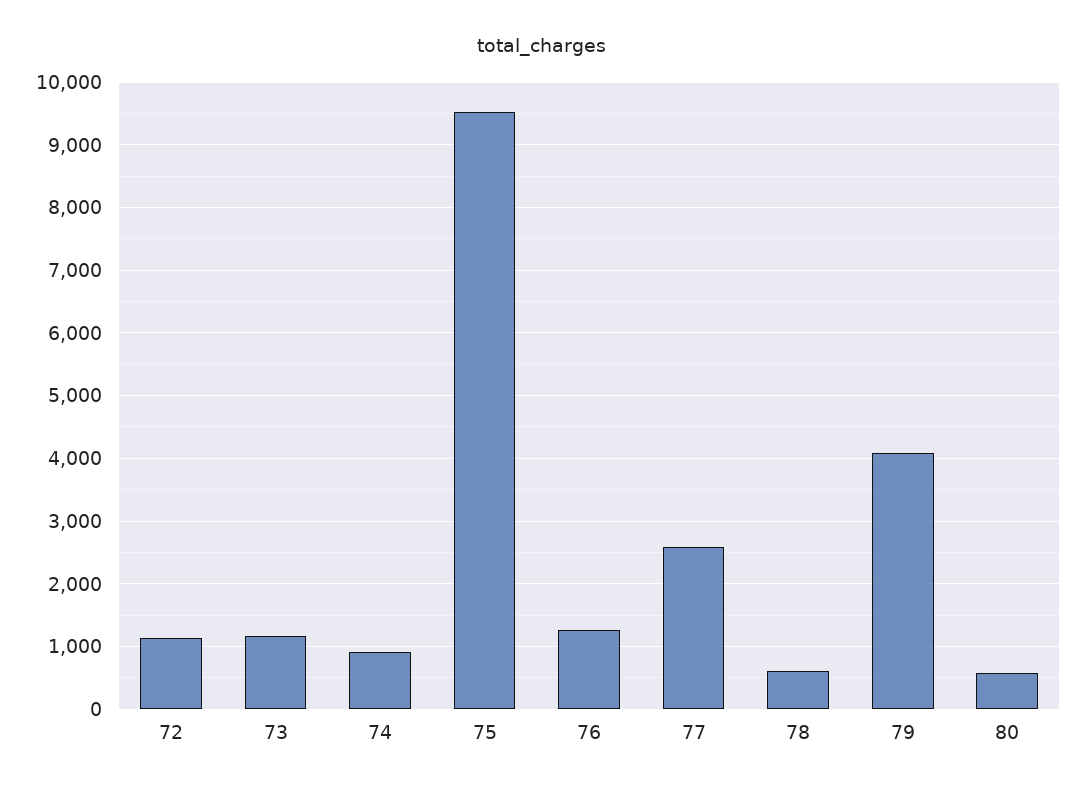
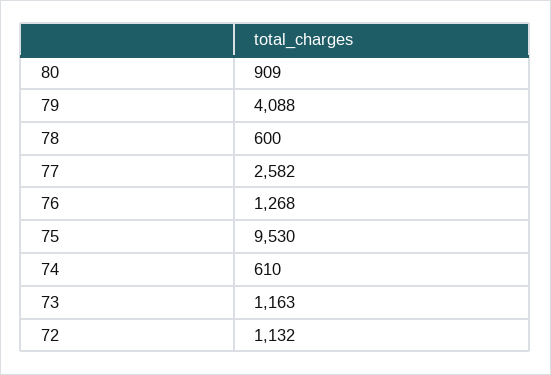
  {
    "72": 1132,
    "73": 1163,
-   "74": 900,
+   "74": 610,
    "75": 9530,
    "76": 1268,
    "77": 2582,
    "78": 600,
    "79": 4088,
-   "80": 600
+   "80": 909
  }

